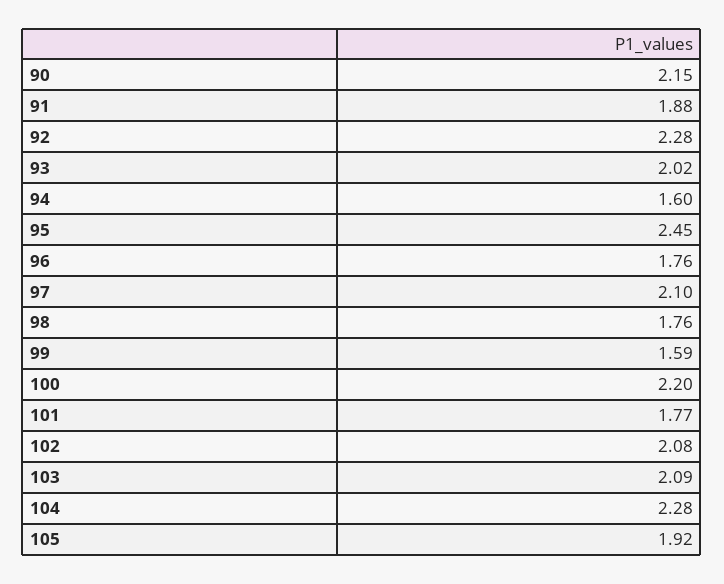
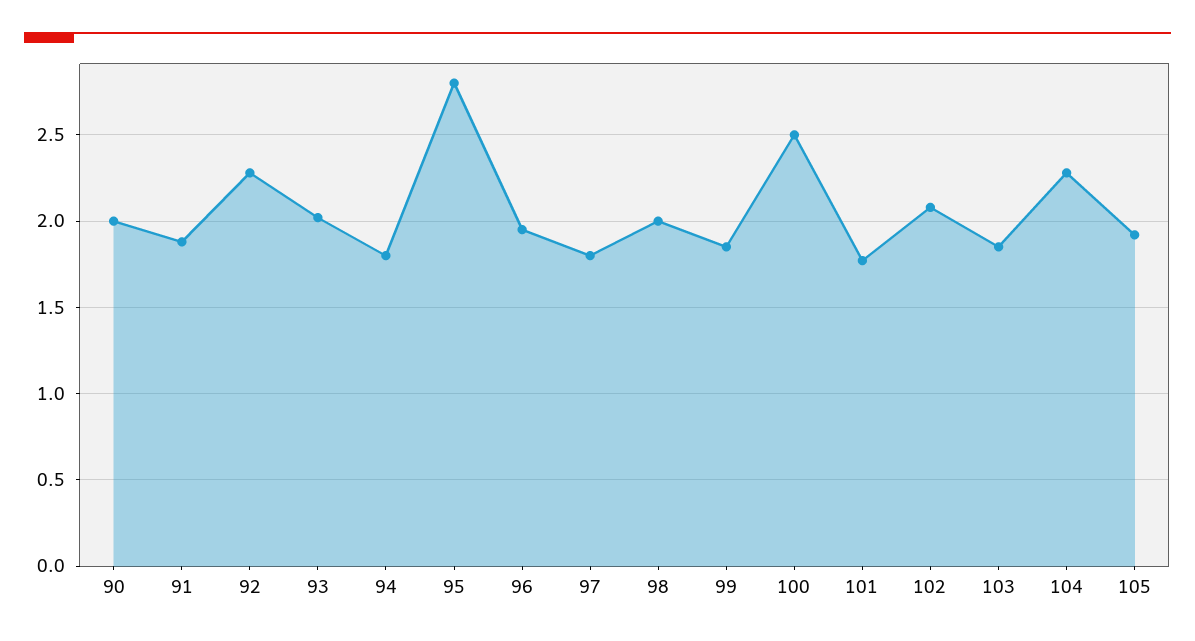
  {
-   "90": 2.15,
+   "90": 2,
    "91": 1.88,
    "92": 2.28,
    "93": 2.02,
-   "94": 1.6,
+   "94": 1.8,
-   "95": 2.45,
+   "95": 2.8,
-   "96": 1.76,
+   "96": 1.95,
-   "97": 2.1,
+   "97": 1.8,
-   "98": 1.76,
+   "98": 2,
-   "99": 1.59,
+   "99": 1.85,
-   "100": 2.2,
+   "100": 2.5,
    "101": 1.77,
    "102": 2.08,
-   "103": 2.09,
+   "103": 1.85,
    "104": 2.28,
    "105": 1.92
  }

